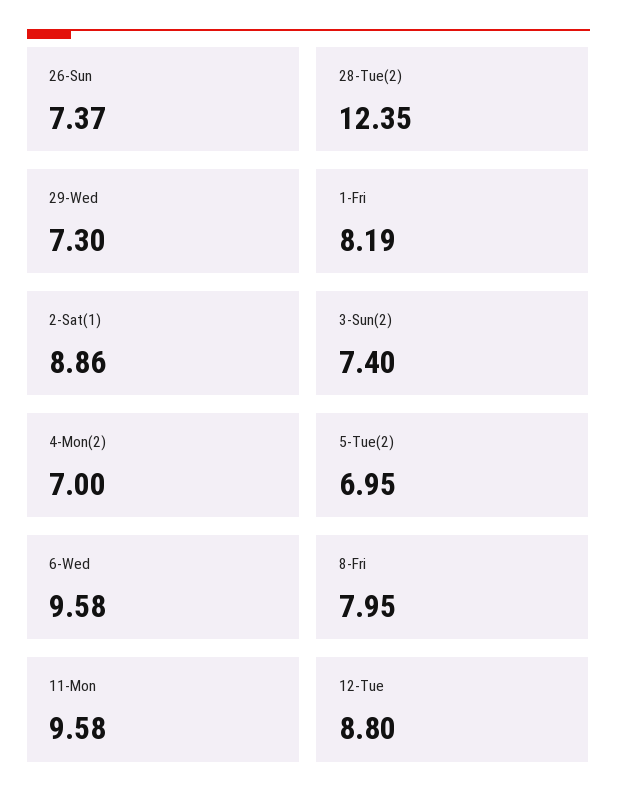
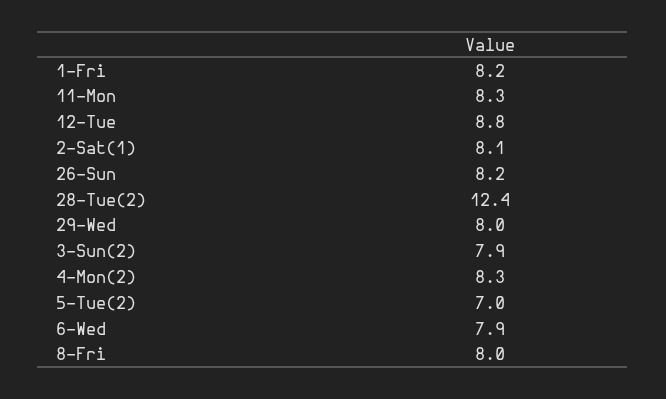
  {
-   "26-Sun": 7.37,
+   "26-Sun": 8.2,
    "28-Tue(2)": 12.35,
-   "29-Wed": 7.3,
+   "29-Wed": 8,
    "1-Fri": 8.19,
-   "2-Sat(1)": 8.86,
+   "2-Sat(1)": 8.1,
-   "3-Sun(2)": 7.4,
+   "3-Sun(2)": 7.9,
-   "4-Mon(2)": 7,
+   "4-Mon(2)": 8.3,
    "5-Tue(2)": 6.95,
-   "6-Wed": 9.58,
+   "6-Wed": 7.9,
    "8-Fri": 7.95,
-   "11-Mon": 9.58,
+   "11-Mon": 8.3,
    "12-Tue": 8.8
  }

